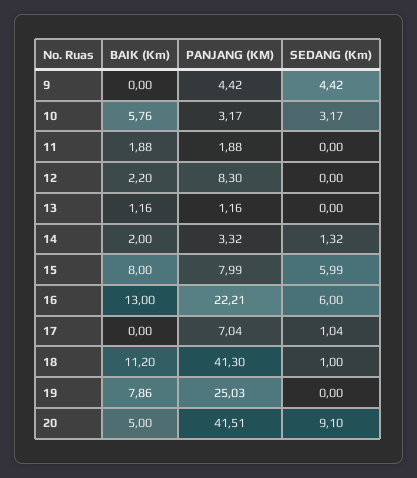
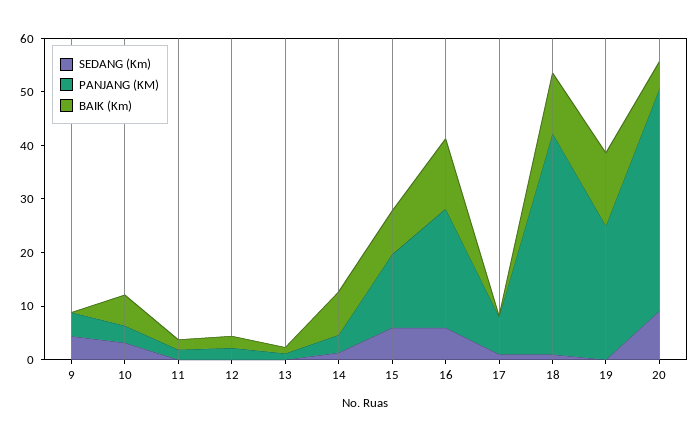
  {
    "BAIK (Km)": {
      "9": 0,
      "10": 5.76,
      "11": 1.88,
      "12": 2.2,
      "13": 1.16,
-     "14": 2,
+     "14": 8,
      "15": 8,
      "16": 13,
      "17": 0,
      "18": 11.2,
-     "19": 7.86,
+     "19": 14,
      "20": 5
    },
    "PANJANG (KM)": {
      "9": 4.42,
      "10": 3.17,
      "11": 1.88,
-     "12": 8.3,
+     "12": 2,
      "13": 1.16,
      "14": 3.32,
-     "15": 7.99,
+     "15": 14,
      "16": 22.21,
      "17": 7.04,
      "18": 41.3,
      "19": 25.03,
      "20": 41.51
    },
    "SEDANG (Km)": {
      "9": 4.42,
      "10": 3.17,
      "11": 0,
      "12": 0,
      "13": 0,
      "14": 1.32,
      "15": 5.99,
      "16": 6,
      "17": 1.04,
      "18": 1,
      "19": 0,
      "20": 9.1
    }
  }

